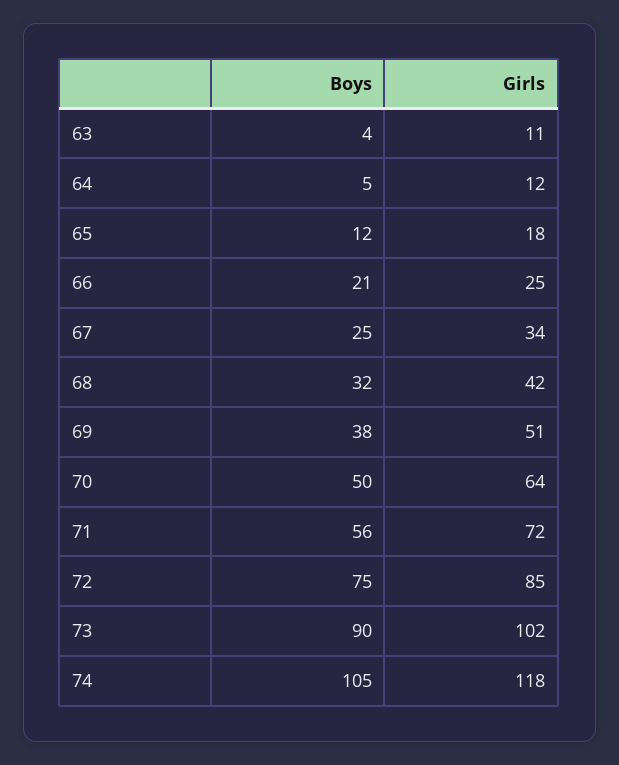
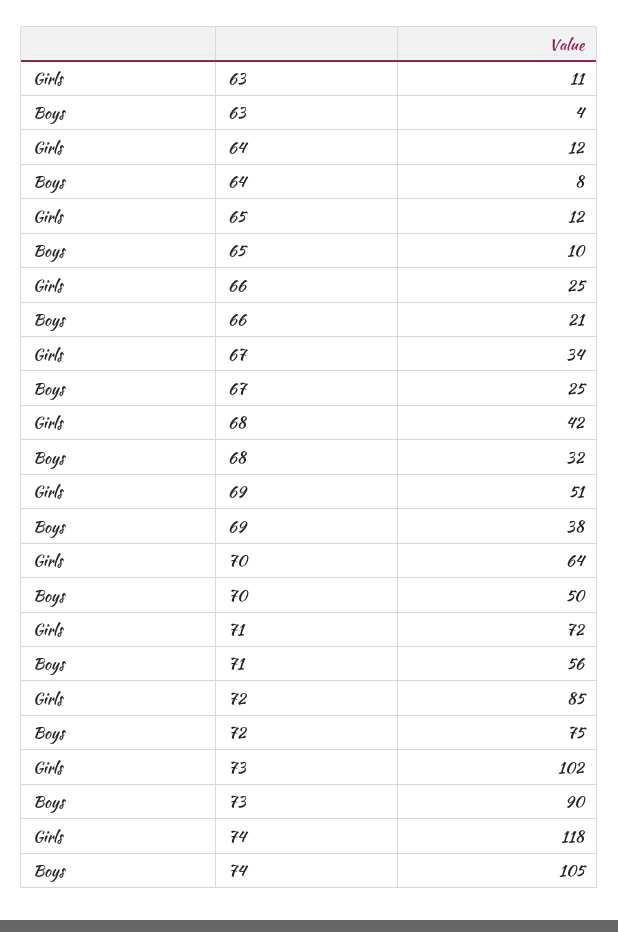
  {
    "Boys": {
      "63": 4,
-     "64": 5,
+     "64": 8,
-     "65": 12,
+     "65": 10,
      "66": 21,
      "67": 25,
      "68": 32,
      "69": 38,
      "70": 50,
      "71": 56,
      "72": 75,
      "73": 90,
      "74": 105
    },
    "Girls": {
      "63": 11,
      "64": 12,
-     "65": 18,
+     "65": 12,
      "66": 25,
      "67": 34,
      "68": 42,
      "69": 51,
      "70": 64,
      "71": 72,
      "72": 85,
      "73": 102,
      "74": 118
    }
  }

